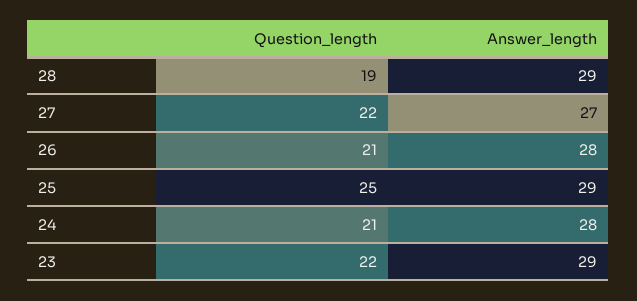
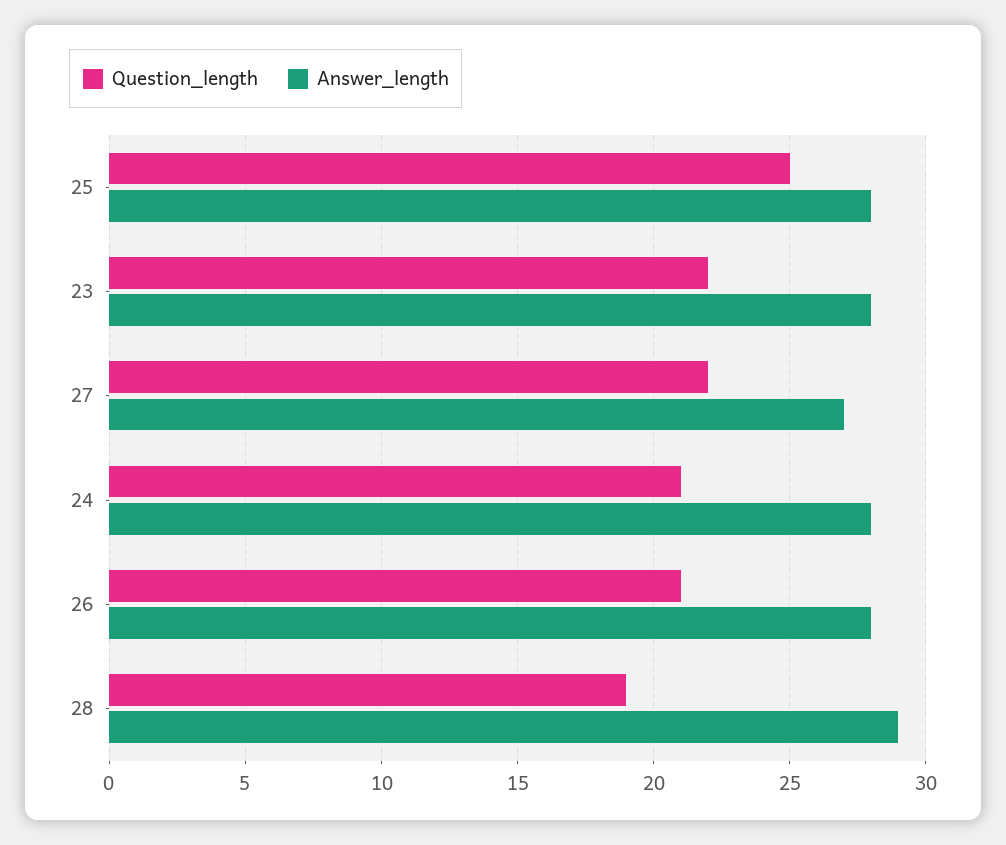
  {
    "Question_length": {
      "28": 19,
      "27": 22,
      "26": 21,
      "25": 25,
      "24": 21,
      "23": 22
    },
    "Answer_length": {
      "28": 29,
      "27": 27,
      "26": 28,
-     "25": 29,
+     "25": 28,
      "24": 28,
-     "23": 29
+     "23": 28
    }
  }

